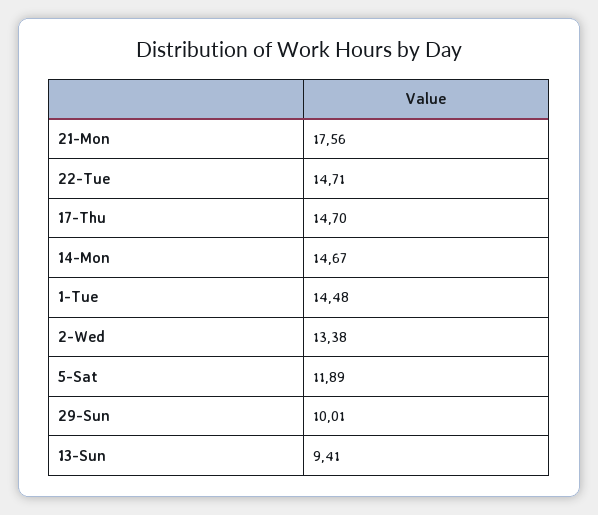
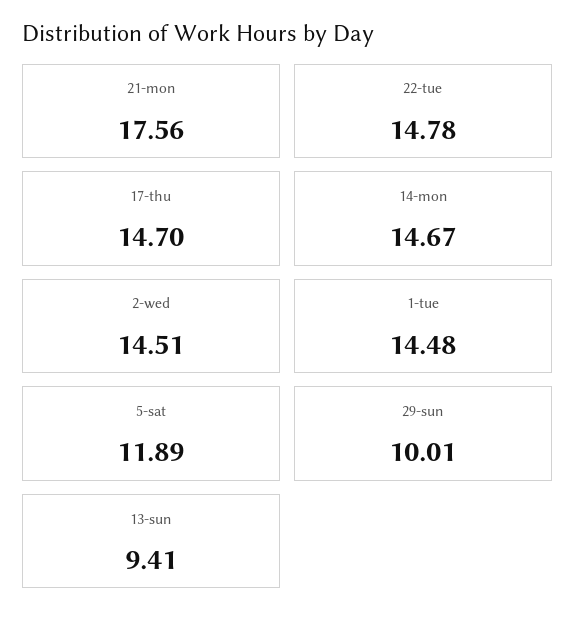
  {
    "21-Mon": 17.56,
-   "22-Tue": 14.71,
+   "22-Tue": 14.78,
    "17-Thu": 14.7,
    "14-Mon": 14.67,
    "1-Tue": 14.48,
-   "2-Wed": 13.38,
+   "2-Wed": 14.51,
    "5-Sat": 11.89,
    "29-Sun": 10.01,
    "13-Sun": 9.41
  }

